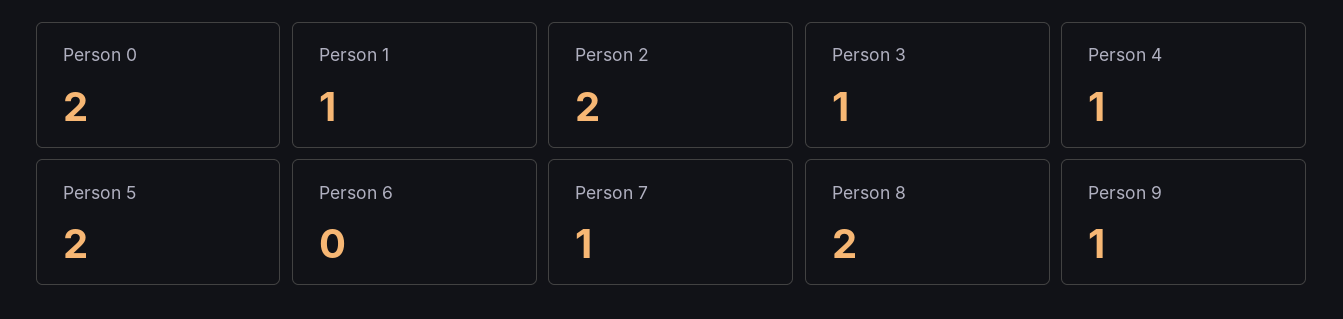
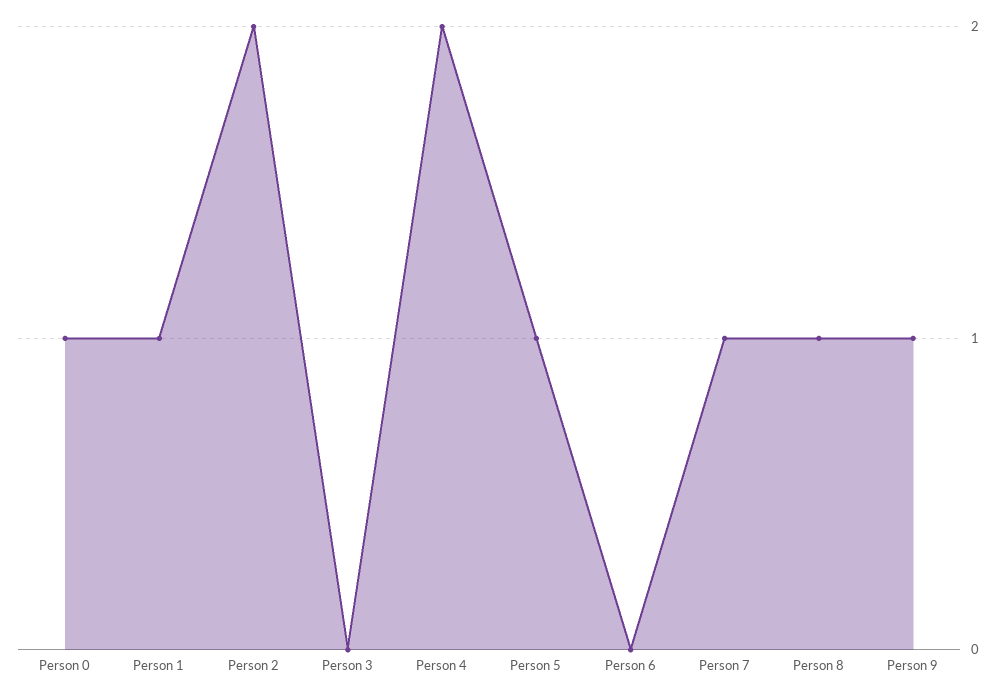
  {
-   "Person 0": 2,
+   "Person 0": 1,
    "Person 1": 1,
    "Person 2": 2,
-   "Person 3": 1,
+   "Person 3": 0,
-   "Person 4": 1,
+   "Person 4": 2,
-   "Person 5": 2,
+   "Person 5": 1,
    "Person 6": 0,
    "Person 7": 1,
-   "Person 8": 2,
+   "Person 8": 1,
    "Person 9": 1
  }

